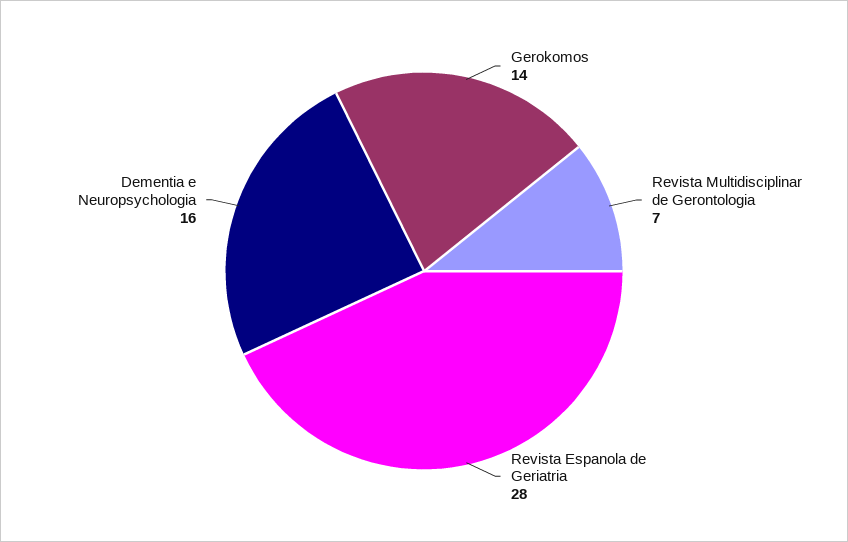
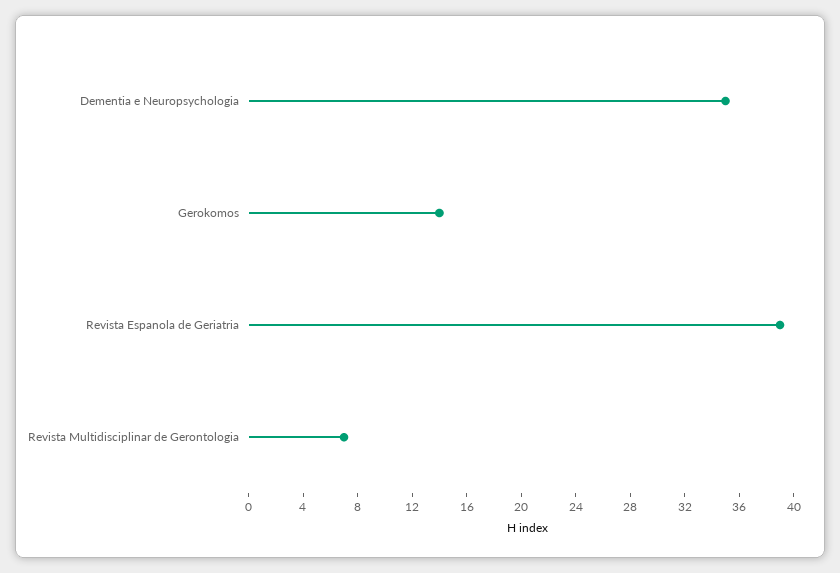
  {
    "Gerokomos": 14,
    "Revista Multidisciplinar de Gerontologia": 7,
-   "Revista Espanola de Geriatria": 28,
+   "Revista Espanola de Geriatria": 39,
-   "Dementia e Neuropsychologia": 16
+   "Dementia e Neuropsychologia": 35
  }

